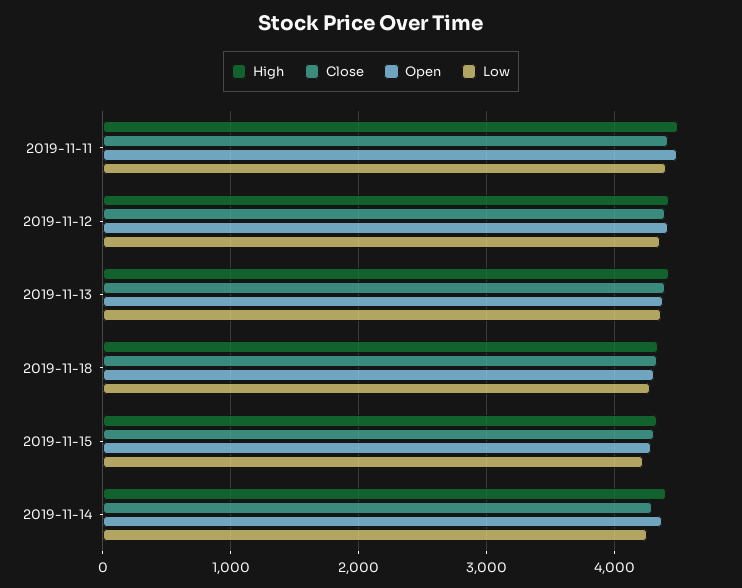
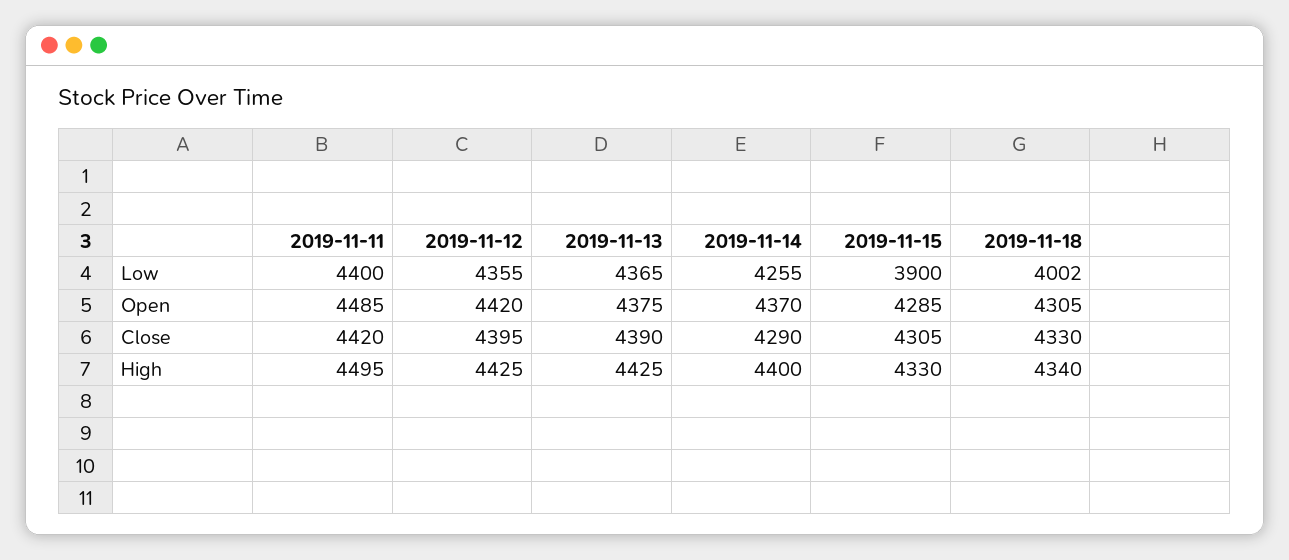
  {
    "High": {
      "2019-11-11": 4495,
      "2019-11-12": 4425,
      "2019-11-13": 4425,
      "2019-11-18": 4340,
      "2019-11-15": 4330,
      "2019-11-14": 4400
    },
    "Close": {
      "2019-11-11": 4420,
      "2019-11-12": 4395,
      "2019-11-13": 4390,
      "2019-11-18": 4330,
      "2019-11-15": 4305,
      "2019-11-14": 4290
    },
    "Open": {
      "2019-11-11": 4485,
      "2019-11-12": 4420,
      "2019-11-13": 4375,
      "2019-11-18": 4305,
      "2019-11-15": 4285,
      "2019-11-14": 4370
    },
    "Low": {
      "2019-11-11": 4400,
      "2019-11-12": 4355,
      "2019-11-13": 4365,
-     "2019-11-18": 4300,
+     "2019-11-18": 4002,
-     "2019-11-15": 4200,
+     "2019-11-15": 3900,
      "2019-11-14": 4255
    }
  }

